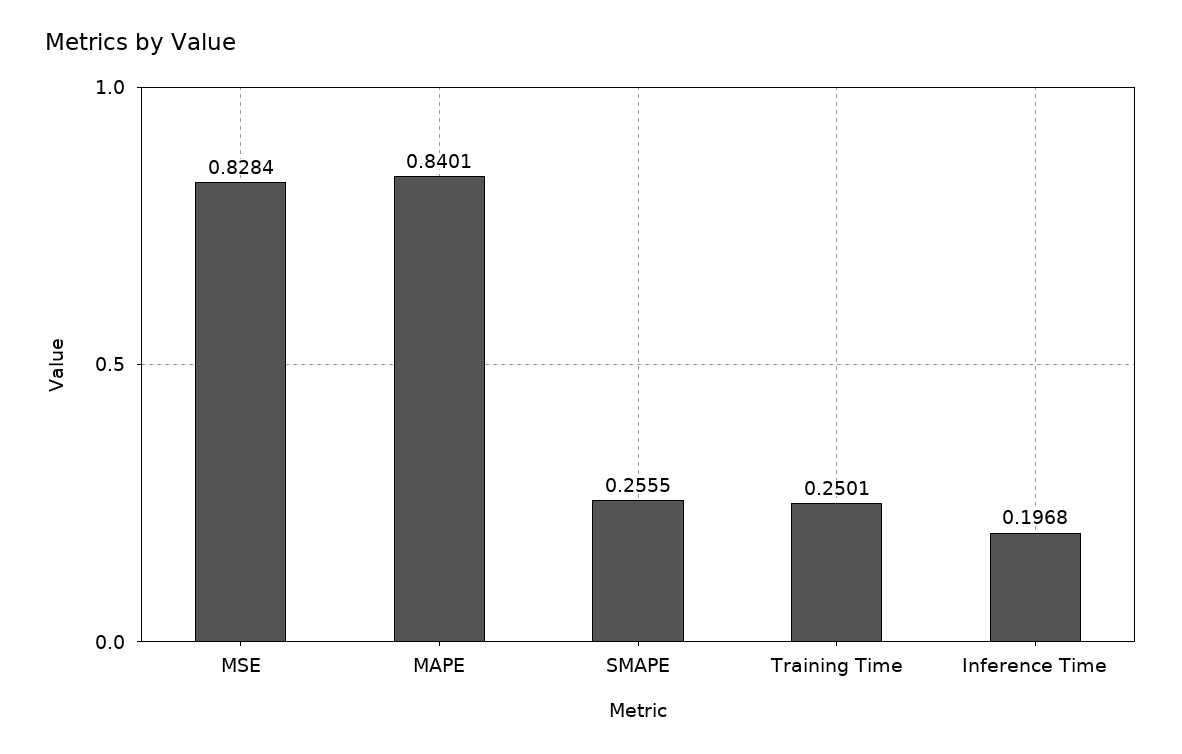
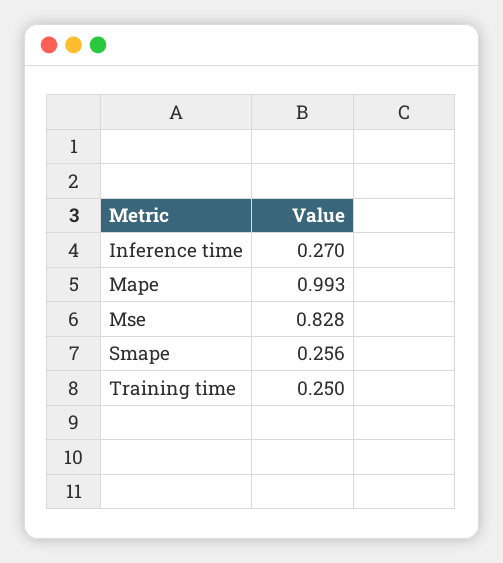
  {
    "MSE": 0.8284,
-   "MAPE": 0.8401,
+   "MAPE": 0.993,
    "SMAPE": 0.2555,
    "Training Time": 0.2501,
-   "Inference Time": 0.1968
+   "Inference Time": 0.27
  }

